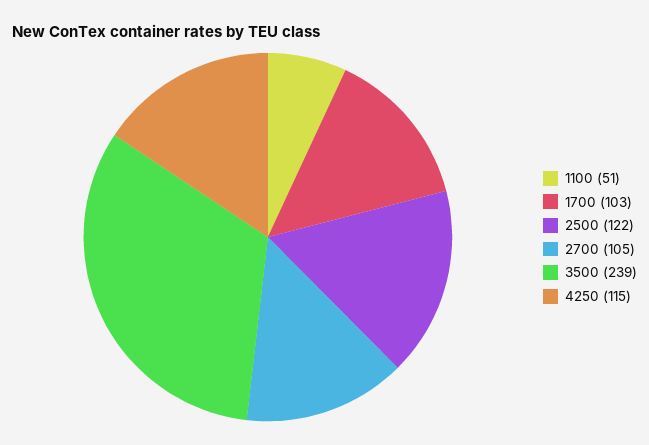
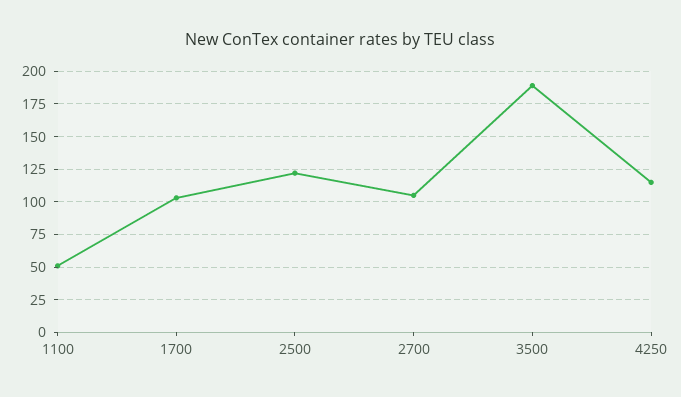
  {
    "1100": 51,
    "1700": 103,
    "2500": 122,
    "2700": 105,
-   "3500": 239,
+   "3500": 190,
    "4250": 115
  }

